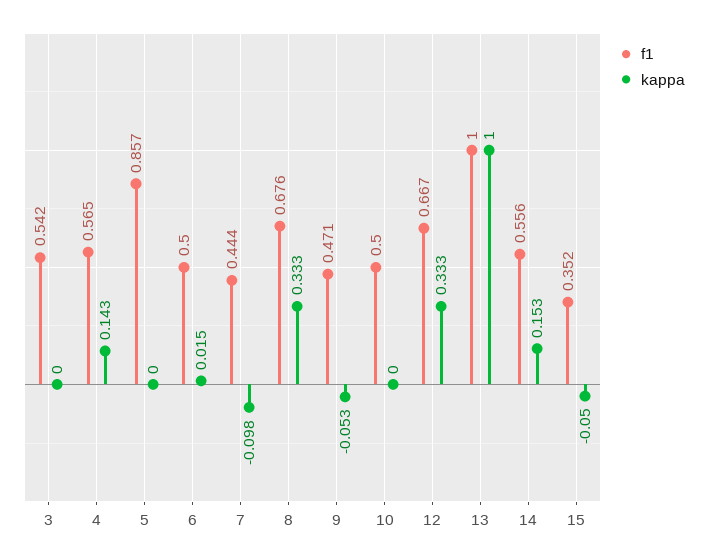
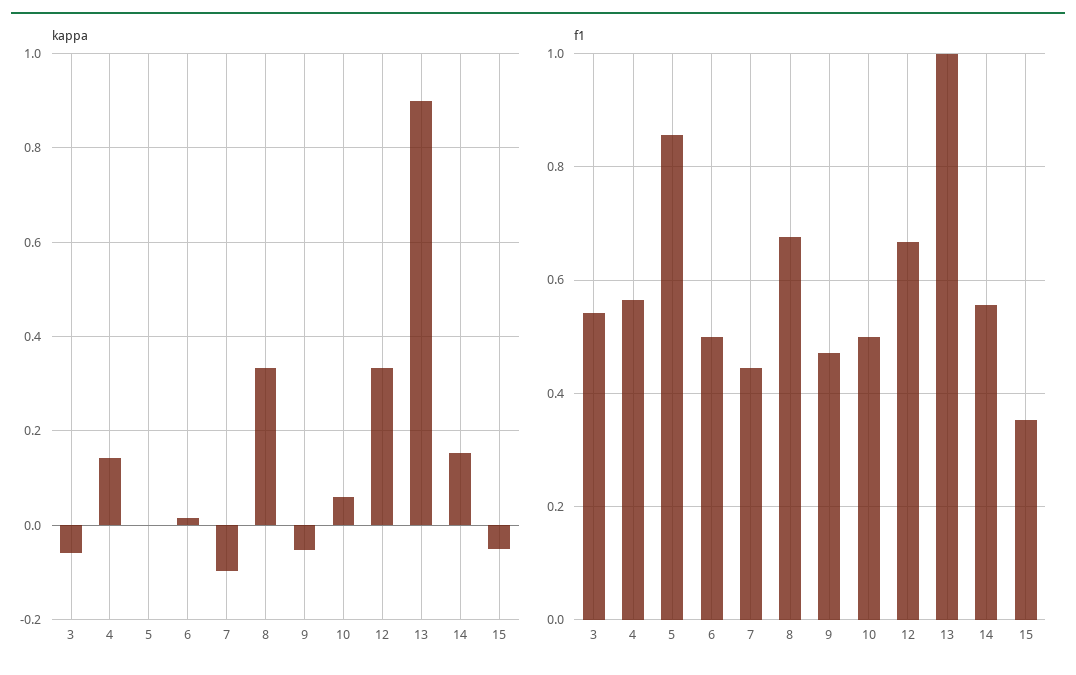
  {
    "f1": {
      "3": 0.542,
      "4": 0.565,
      "5": 0.857,
      "6": 0.5,
      "7": 0.444,
      "8": 0.676,
      "9": 0.471,
      "10": 0.5,
      "12": 0.667,
      "13": 1,
      "14": 0.556,
      "15": 0.352
    },
    "kappa": {
-     "3": 0,
+     "3": -0.06,
      "4": 0.143,
      "5": 0,
      "6": 0.015,
      "7": -0.098,
      "8": 0.333,
      "9": -0.053,
-     "10": 0,
+     "10": 0.06,
      "12": 0.333,
-     "13": 1,
+     "13": 0.9,
      "14": 0.153,
      "15": -0.05
    }
  }

